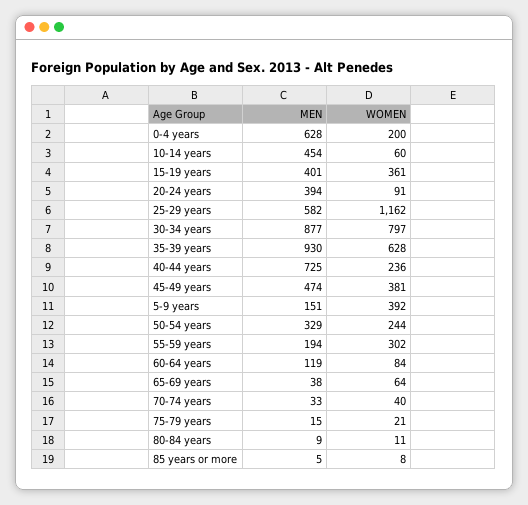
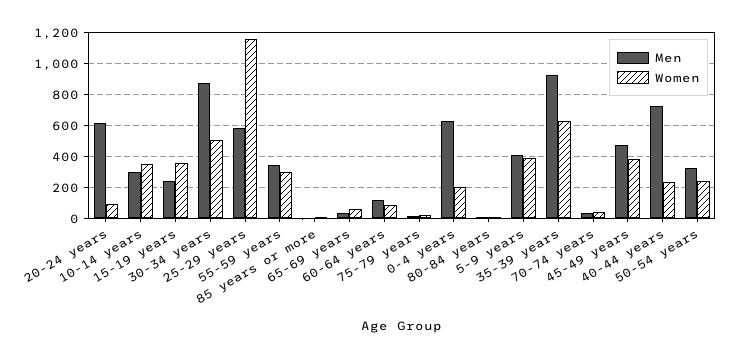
  {
    "MEN": {
      "0-4 years": 628,
-     "10-14 years": 454,
+     "10-14 years": 300,
-     "15-19 years": 401,
+     "15-19 years": 250,
-     "20-24 years": 394,
+     "20-24 years": 600,
      "25-29 years": 582,
      "30-34 years": 877,
      "35-39 years": 930,
      "40-44 years": 725,
      "45-49 years": 474,
-     "5-9 years": 151,
+     "5-9 years": 400,
      "50-54 years": 329,
-     "55-59 years": 194,
+     "55-59 years": 350,
      "60-64 years": 119,
      "65-69 years": 38,
      "70-74 years": 33,
      "75-79 years": 15,
      "80-84 years": 9,
      "85 years or more": 5
    },
    "WOMEN": {
      "0-4 years": 200,
-     "10-14 years": 60,
+     "10-14 years": 350,
      "15-19 years": 361,
      "20-24 years": 91,
      "25-29 years": 1162,
-     "30-34 years": 797,
+     "30-34 years": 500,
      "35-39 years": 628,
      "40-44 years": 236,
      "45-49 years": 381,
      "5-9 years": 392,
      "50-54 years": 244,
      "55-59 years": 302,
      "60-64 years": 84,
      "65-69 years": 64,
      "70-74 years": 40,
      "75-79 years": 21,
      "80-84 years": 11,
      "85 years or more": 8
    }
  }

